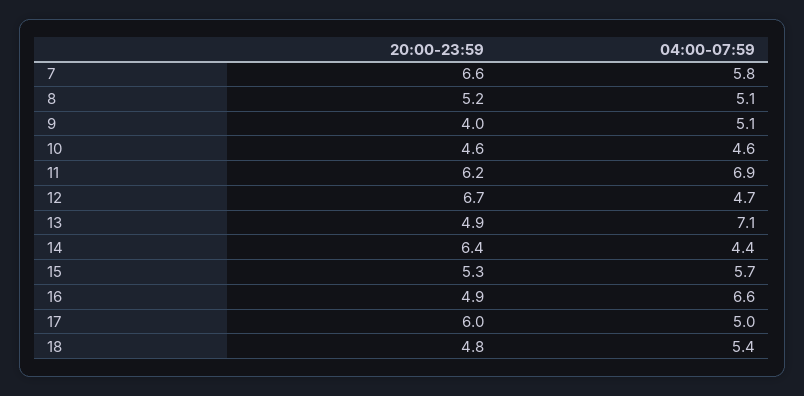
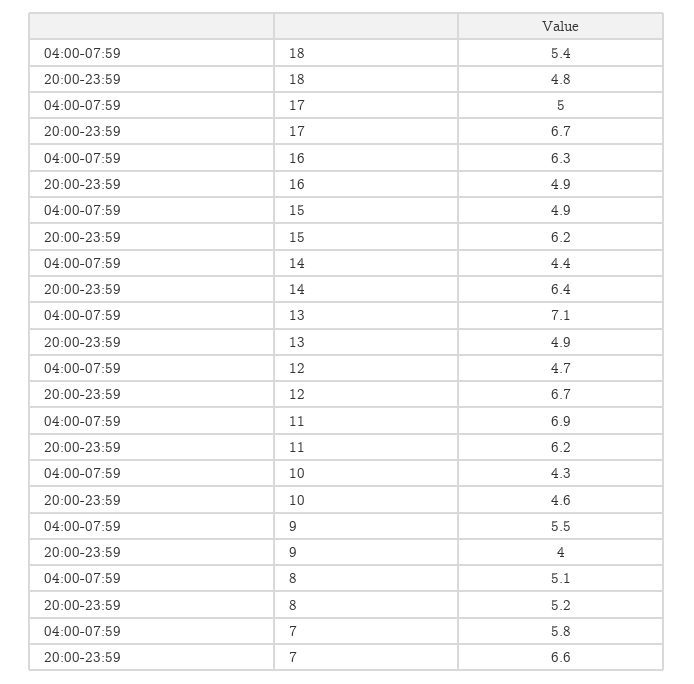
  {
    "20:00-23:59": {
      "7": 6.6,
      "8": 5.2,
      "9": 4,
      "10": 4.6,
      "11": 6.2,
      "12": 6.7,
      "13": 4.9,
      "14": 6.4,
-     "15": 5.3,
+     "15": 6.2,
      "16": 4.9,
-     "17": 6,
+     "17": 6.7,
      "18": 4.8
    },
    "04:00-07:59": {
      "7": 5.8,
      "8": 5.1,
-     "9": 5.1,
+     "9": 5.5,
-     "10": 4.6,
+     "10": 4.3,
      "11": 6.9,
      "12": 4.7,
      "13": 7.1,
      "14": 4.4,
-     "15": 5.7,
+     "15": 4.9,
-     "16": 6.6,
+     "16": 6.3,
      "17": 5,
      "18": 5.4
    }
  }

